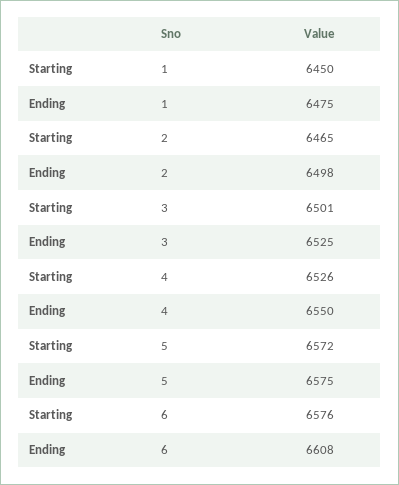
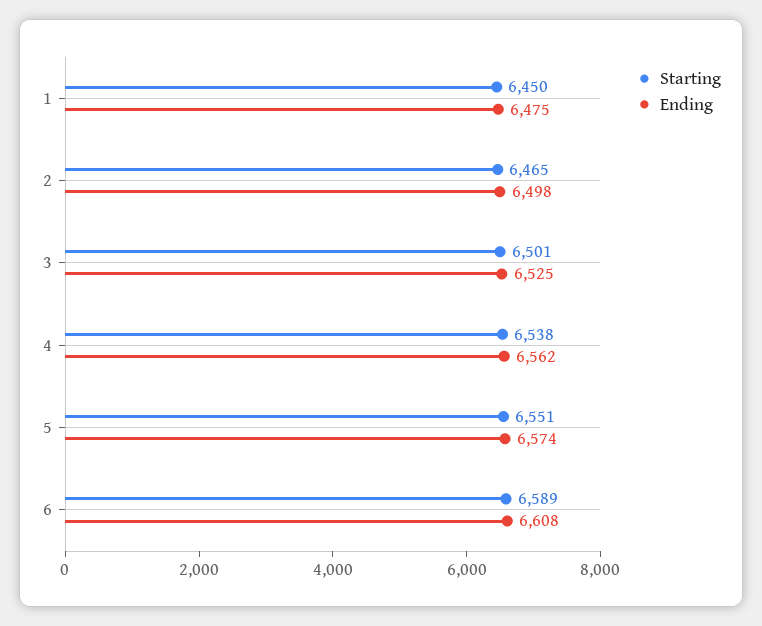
  {
    "Starting": {
      "1": 6450,
      "2": 6465,
      "3": 6501,
-     "4": 6526,
+     "4": 6538,
-     "5": 6572,
+     "5": 6551,
-     "6": 6576
+     "6": 6589
    },
    "Ending": {
      "1": 6475,
      "2": 6498,
      "3": 6525,
-     "4": 6550,
+     "4": 6562,
-     "5": 6575,
+     "5": 6574,
      "6": 6608
    }
  }

